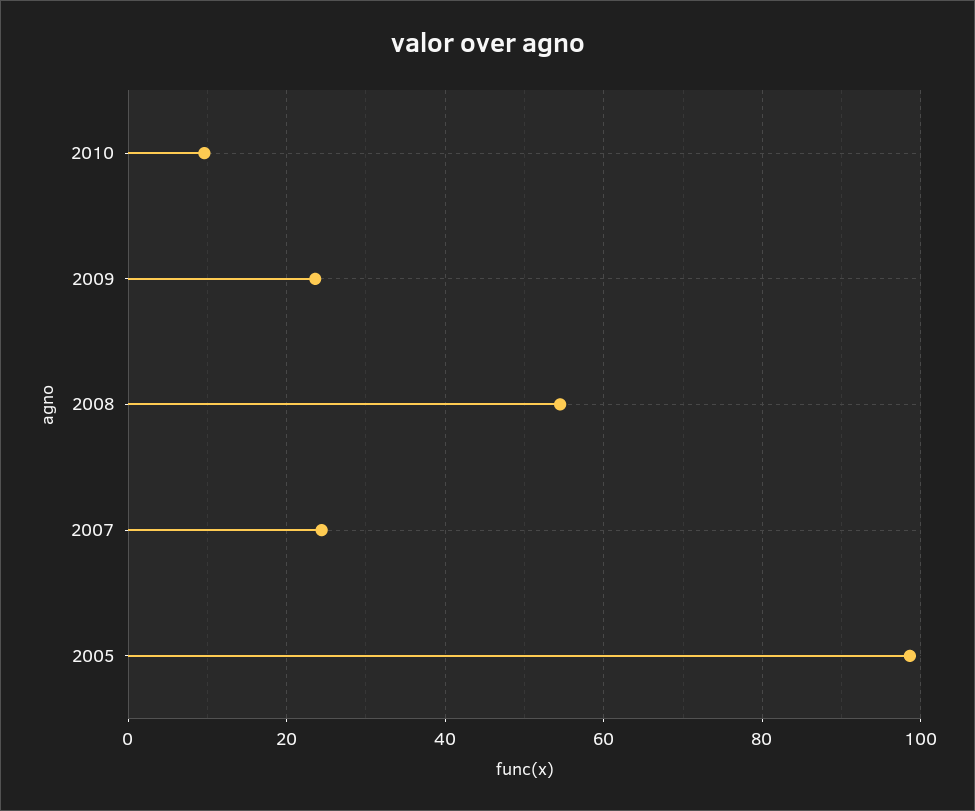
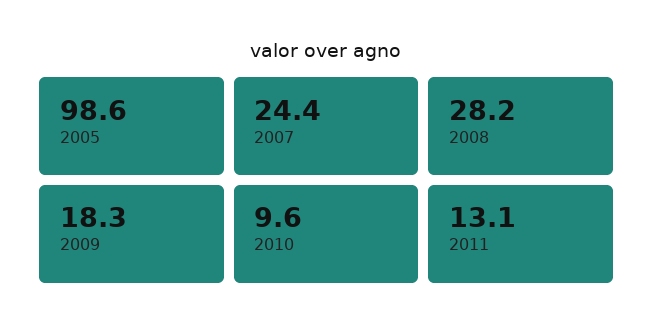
  {
    "2010": 9.6,
-   "2009": 24,
+   "2009": 18.3,
-   "2008": 54,
+   "2008": 28.2,
    "2007": 24.4,
-   "2005": 98.6
+   "2005": 98.6,
+   "2011": 13.1
  }

